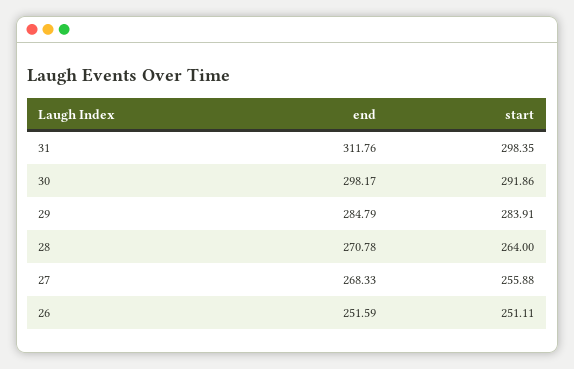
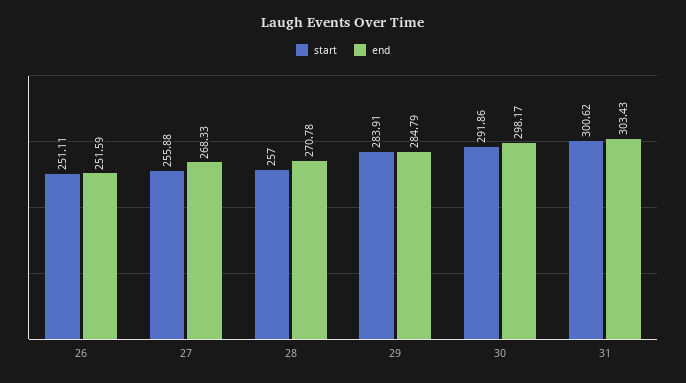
  {
    "end": {
-     "31": 311.76,
+     "31": 303.43,
      "30": 298.17,
      "29": 284.79,
      "28": 270.78,
      "27": 268.33,
      "26": 251.59
    },
    "start": {
-     "31": 298.35,
+     "31": 300.62,
      "30": 291.86,
      "29": 283.91,
-     "28": 264,
+     "28": 257,
      "27": 255.88,
      "26": 251.11
    }
  }

